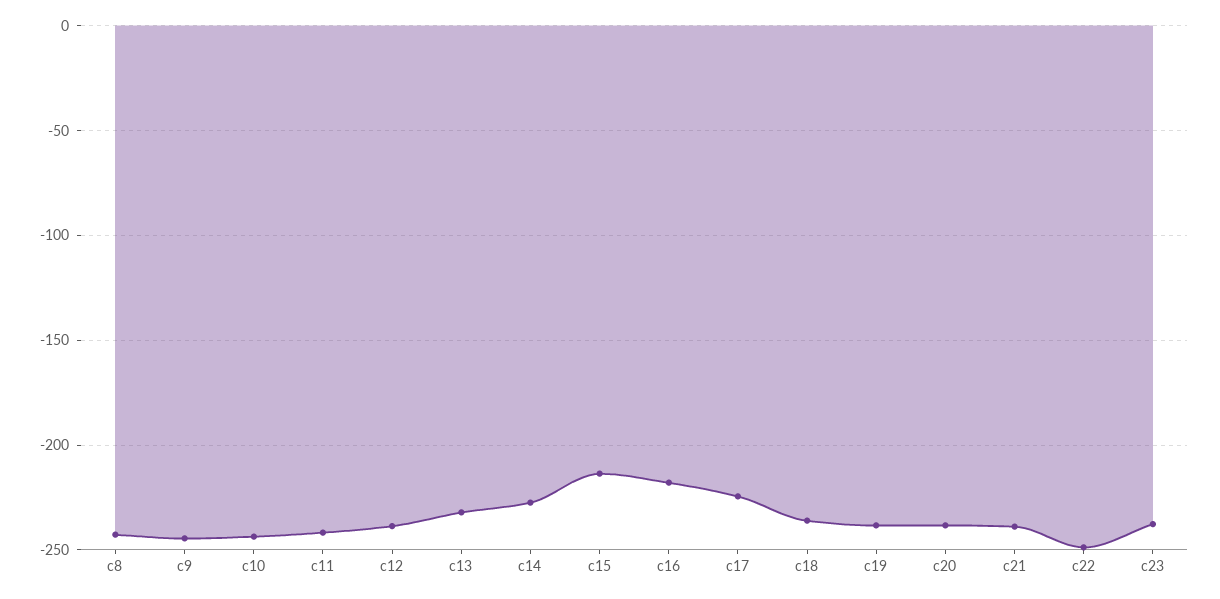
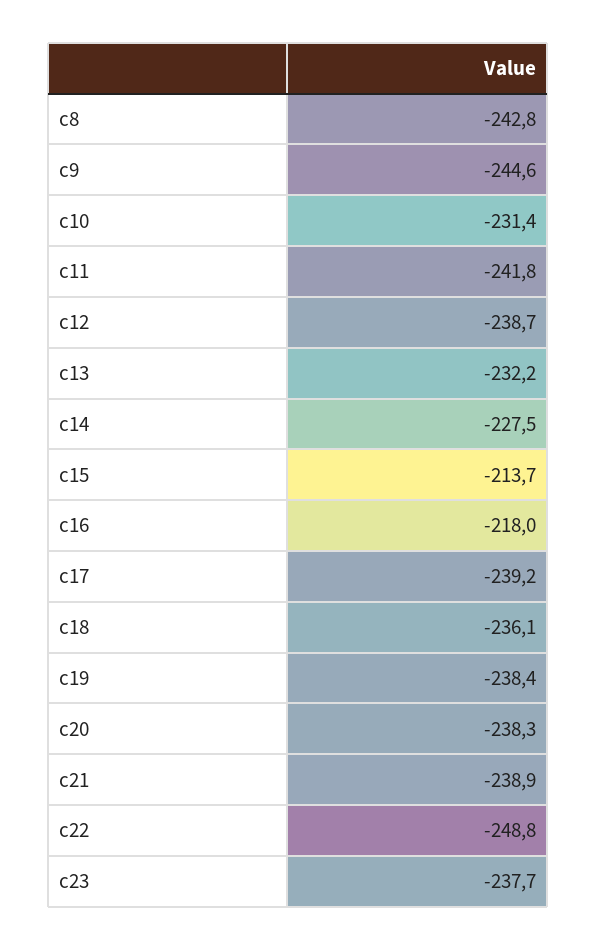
  {
    "c8": -242.8,
    "c9": -244.6,
-   "c10": -245,
+   "c10": -231.4,
    "c11": -241.8,
    "c12": -238.7,
    "c13": -232.2,
    "c14": -227.5,
    "c15": -213.7,
    "c16": -218,
-   "c17": -225,
+   "c17": -239.2,
    "c18": -236.1,
    "c19": -238.4,
    "c20": -238.3,
    "c21": -238.9,
    "c22": -248.8,
    "c23": -237.7
  }

